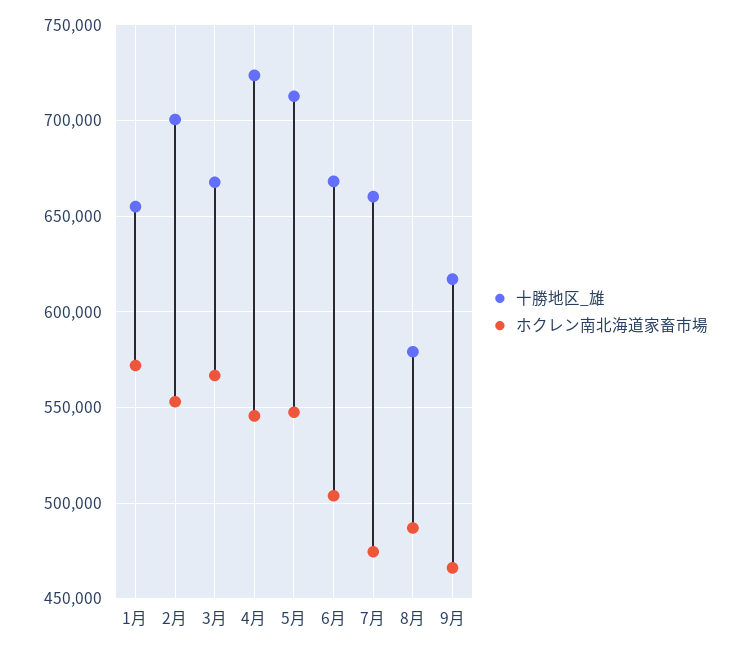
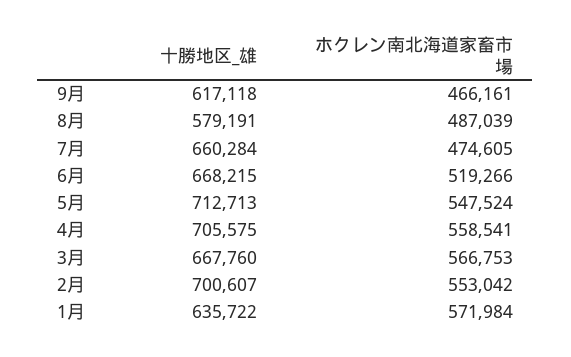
  {
    "十勝地区_雄": {
-     "1月": 655000,
+     "1月": 635722,
      "2月": 700607,
      "3月": 667760,
-     "4月": 725000,
+     "4月": 705575,
      "5月": 712713,
      "6月": 668215,
      "7月": 660284,
      "8月": 579191,
      "9月": 617118
    },
    "ホクレン南北海道家畜市場": {
      "1月": 571984,
      "2月": 553042,
      "3月": 566753,
-     "4月": 545000,
+     "4月": 558541,
      "5月": 547524,
-     "6月": 505000,
+     "6月": 519266,
      "7月": 474605,
      "8月": 487039,
      "9月": 466161
    }
  }

